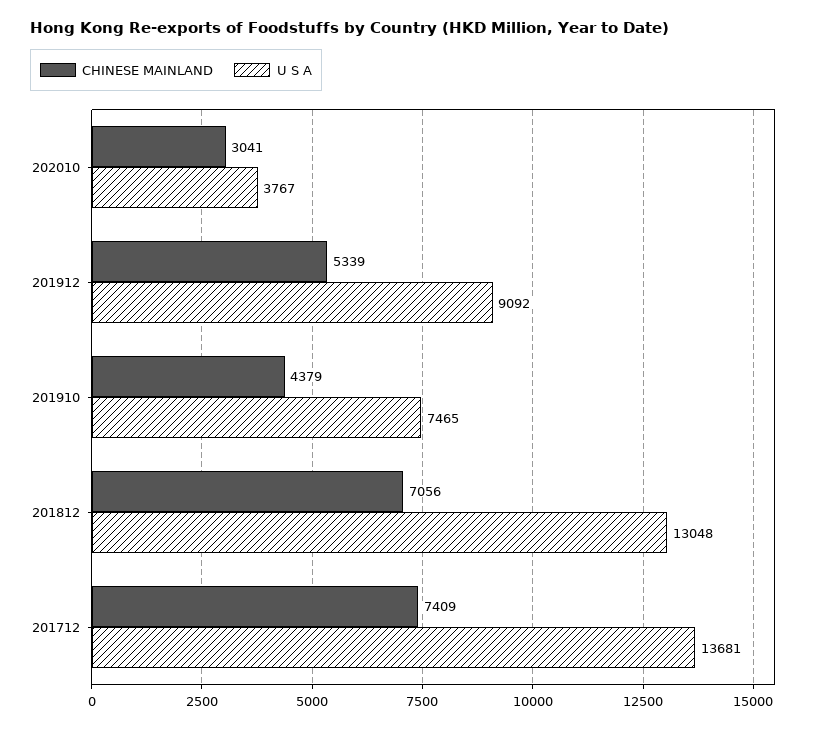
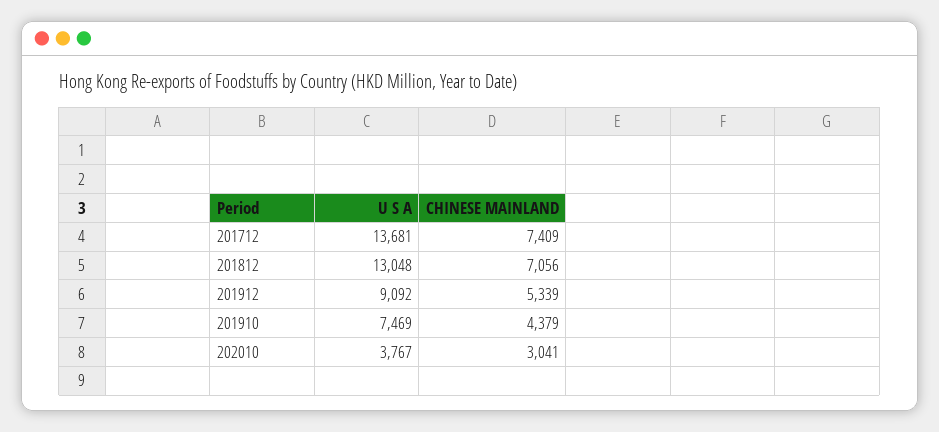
  {
    "CHINESE MAINLAND": {
      "202010": 3041,
      "201912": 5339,
      "201910": 4379,
      "201812": 7056,
      "201712": 7409
    },
    "U S A": {
      "202010": 3767,
      "201912": 9092,
-     "201910": 7465,
+     "201910": 7469,
      "201812": 13048,
      "201712": 13681
    }
  }

